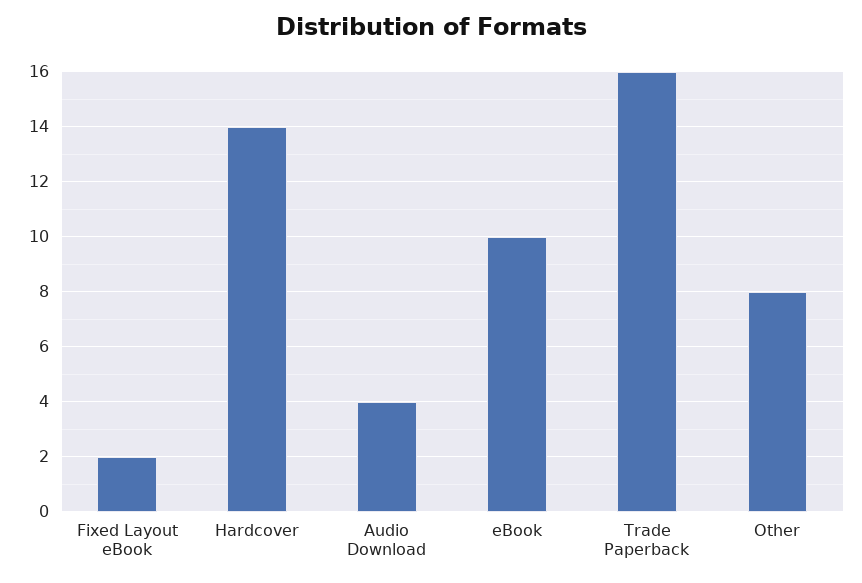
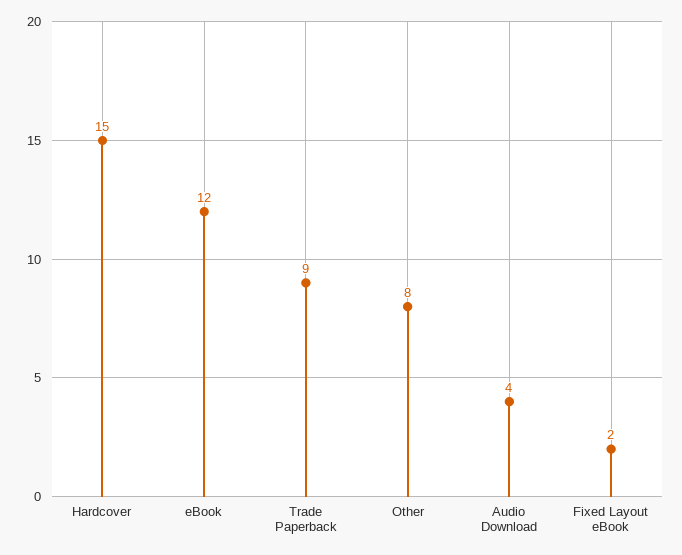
  {
    "Fixed Layout eBook": 2,
-   "Hardcover": 14,
+   "Hardcover": 15,
    "Audio Download": 4,
-   "eBook": 10,
+   "eBook": 12,
-   "Trade Paperback": 16,
+   "Trade Paperback": 9,
    "Other": 8
  }

